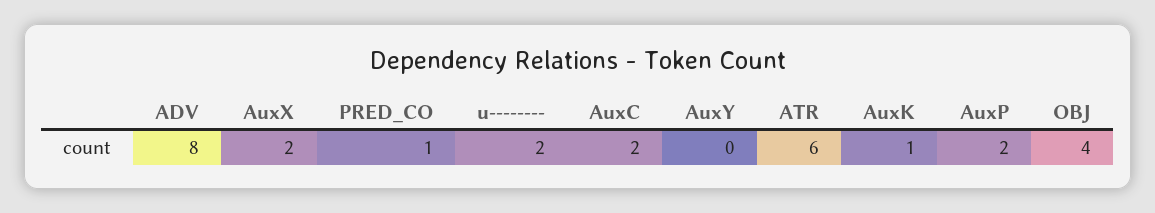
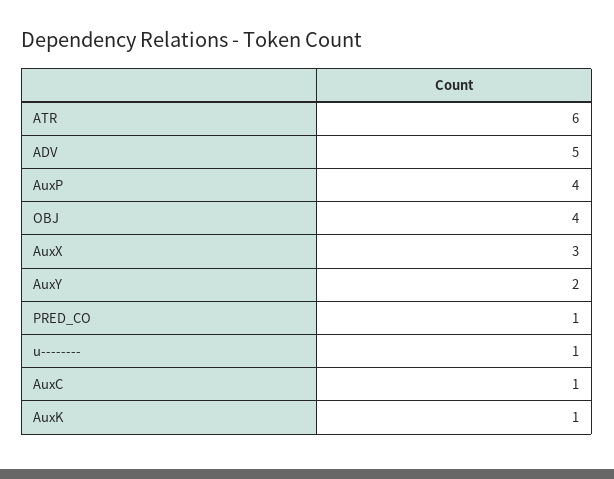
  {
-   "ADV": 8,
+   "ADV": 5,
-   "AuxX": 2,
+   "AuxX": 3,
    "PRED_CO": 1,
-   "u--------": 2,
+   "u--------": 1,
-   "AuxC": 2,
+   "AuxC": 1,
-   "AuxY": 0,
+   "AuxY": 2,
    "ATR": 6,
    "AuxK": 1,
-   "AuxP": 2,
+   "AuxP": 4,
    "OBJ": 4
  }

